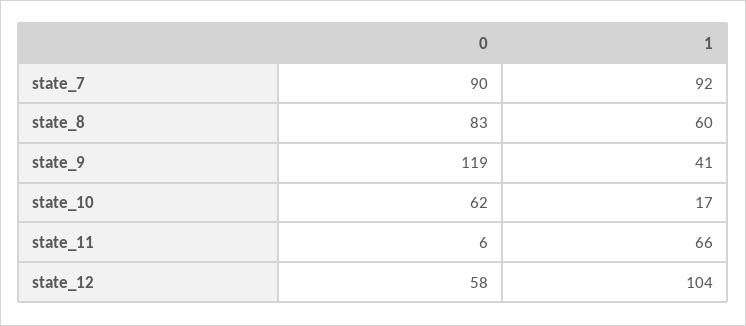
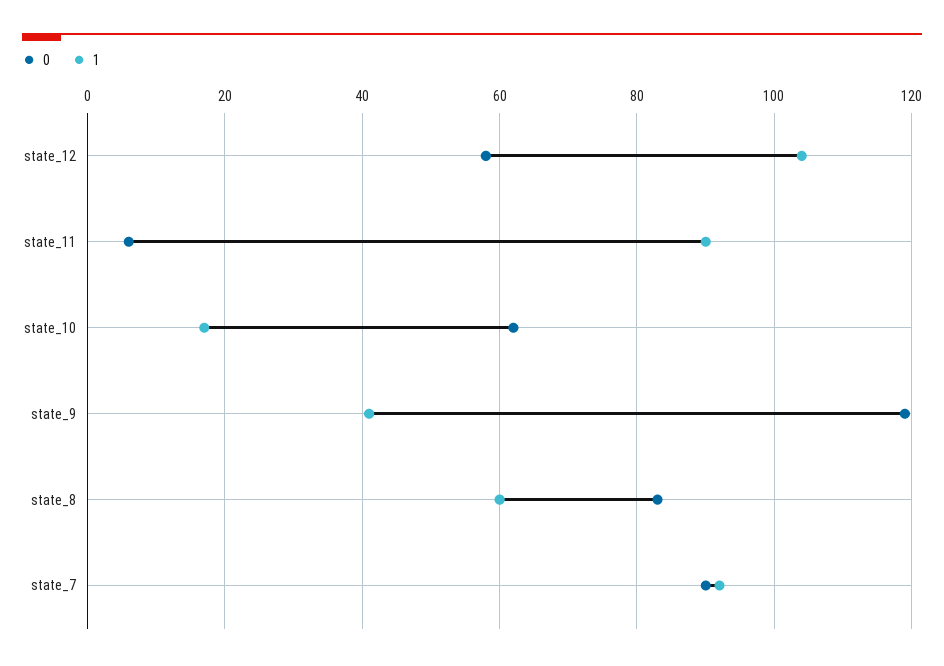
  {
    "0": {
      "state_7": 90,
      "state_8": 83,
      "state_9": 119,
      "state_10": 62,
      "state_11": 6,
      "state_12": 58
    },
    "1": {
      "state_7": 92,
      "state_8": 60,
      "state_9": 41,
      "state_10": 17,
-     "state_11": 66,
+     "state_11": 90,
      "state_12": 104
    }
  }

